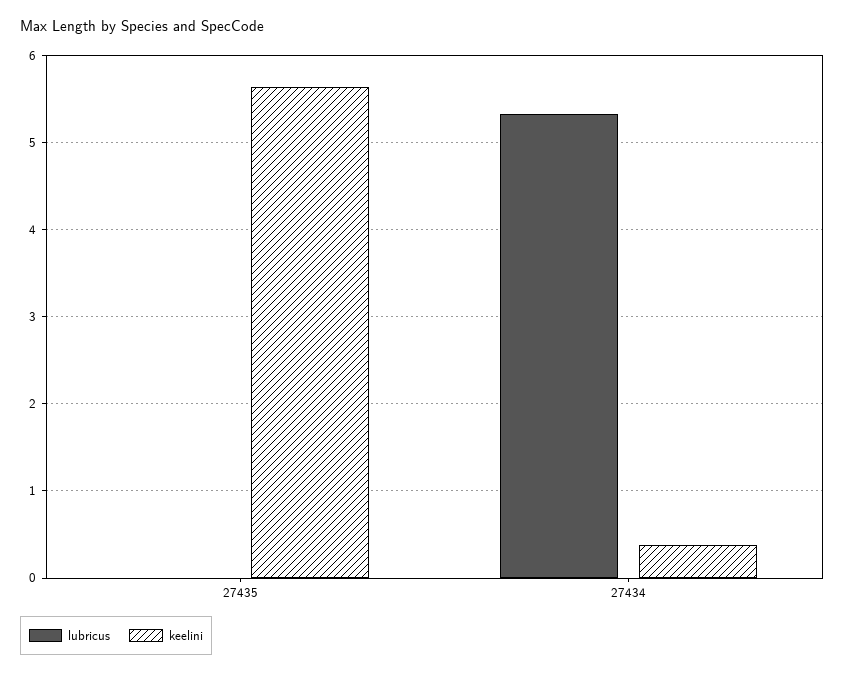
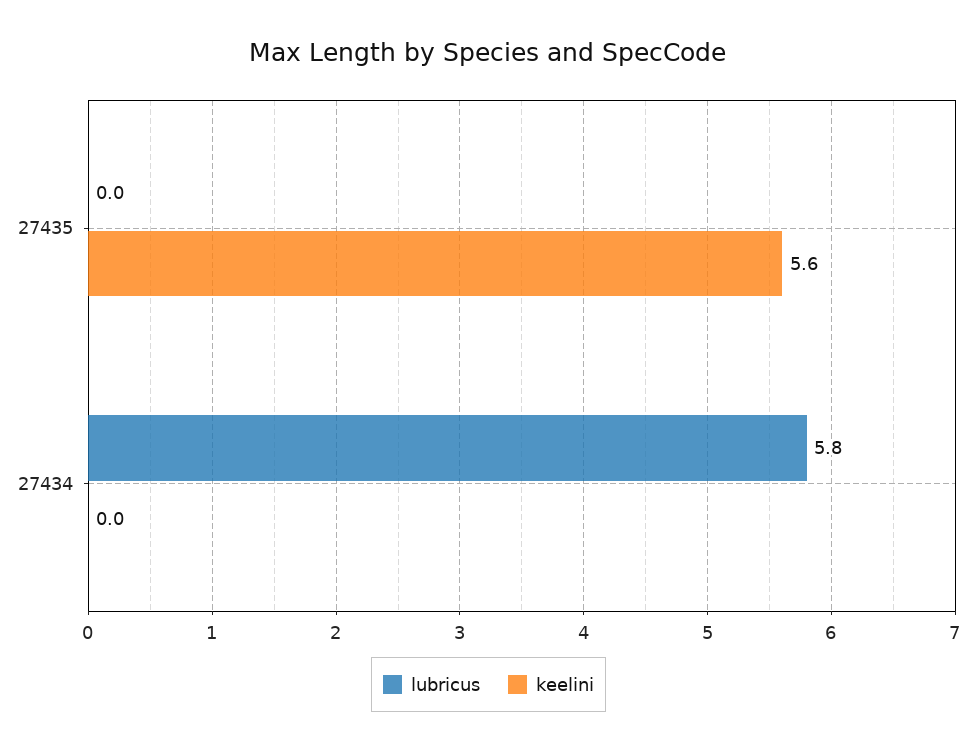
  {
    "lubricus": {
      "27435": 0,
-     "27434": 5.3
+     "27434": 5.8
    },
    "keelini": {
      "27435": 5.6,
-     "27434": 0.4
+     "27434": 0
    }
  }

